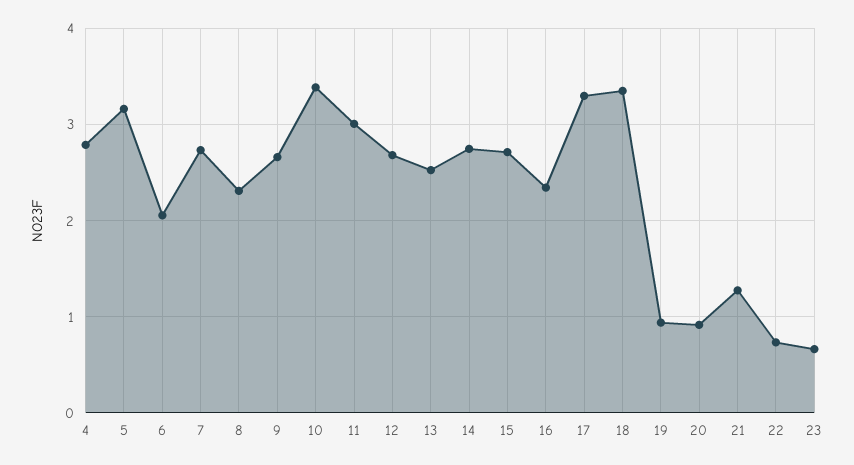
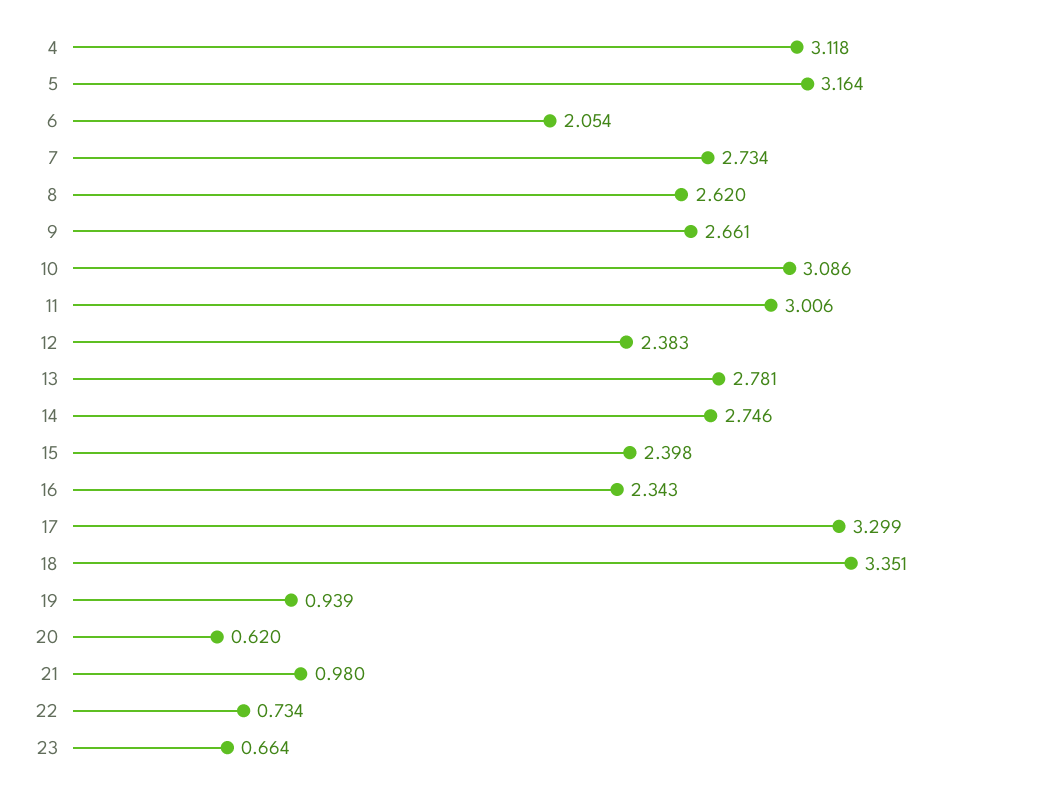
  {
-   "4": 2.8,
+   "4": 3.118,
    "5": 3.164,
    "6": 2.054,
    "7": 2.734,
-   "8": 2.3,
+   "8": 2.62,
    "9": 2.661,
-   "10": 3.4,
+   "10": 3.086,
    "11": 3.006,
-   "12": 2.7,
+   "12": 2.383,
-   "13": 2.5,
+   "13": 2.781,
    "14": 2.746,
-   "15": 2.7,
+   "15": 2.398,
    "16": 2.343,
    "17": 3.299,
    "18": 3.351,
    "19": 0.939,
-   "20": 0.9,
+   "20": 0.62,
-   "21": 1.3,
+   "21": 0.98,
    "22": 0.734,
    "23": 0.664
  }

